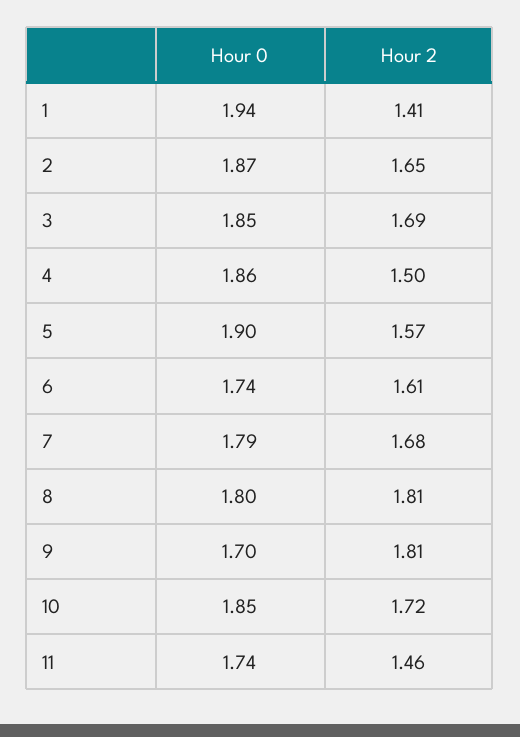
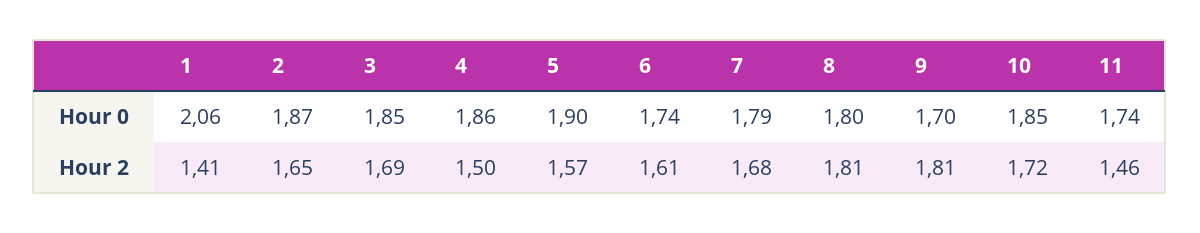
  {
    "Hour 0": {
-     "1": 1.94,
+     "1": 2.06,
      "2": 1.87,
      "3": 1.85,
      "4": 1.86,
      "5": 1.9,
      "6": 1.74,
      "7": 1.79,
      "8": 1.8,
      "9": 1.7,
      "10": 1.85,
      "11": 1.74
    },
    "Hour 2": {
      "1": 1.41,
      "2": 1.65,
      "3": 1.69,
      "4": 1.5,
      "5": 1.57,
      "6": 1.61,
      "7": 1.68,
      "8": 1.81,
      "9": 1.81,
      "10": 1.72,
      "11": 1.46
    }
  }

